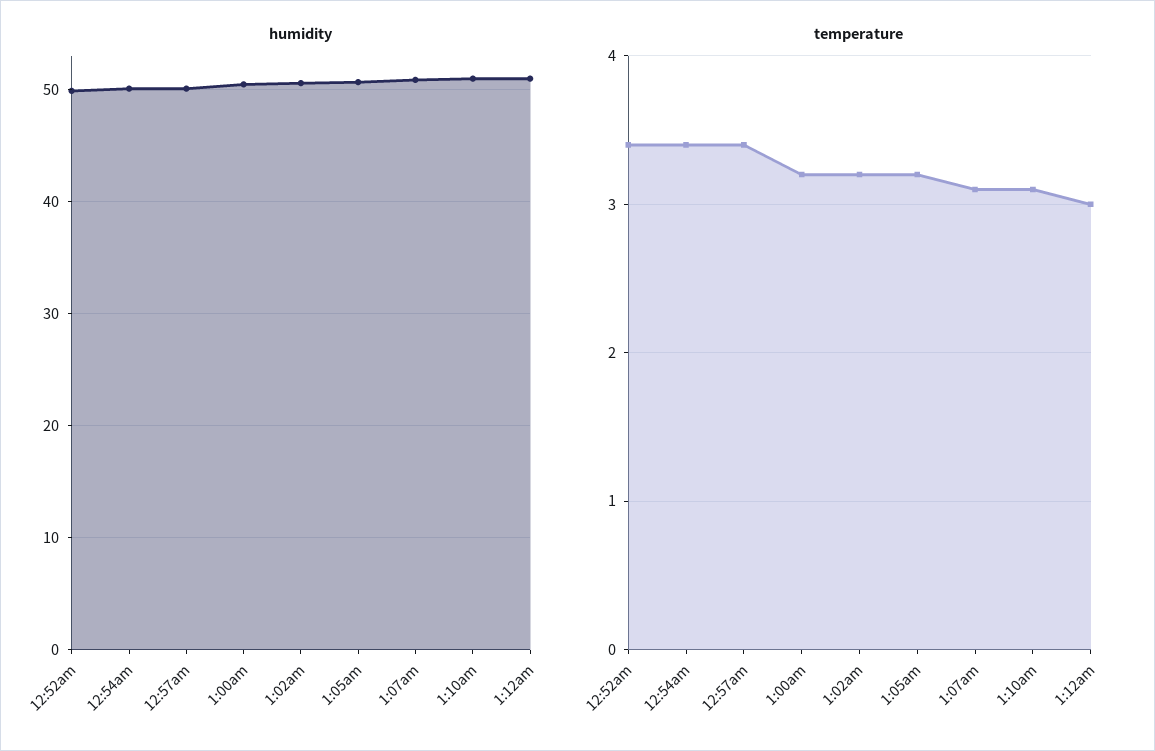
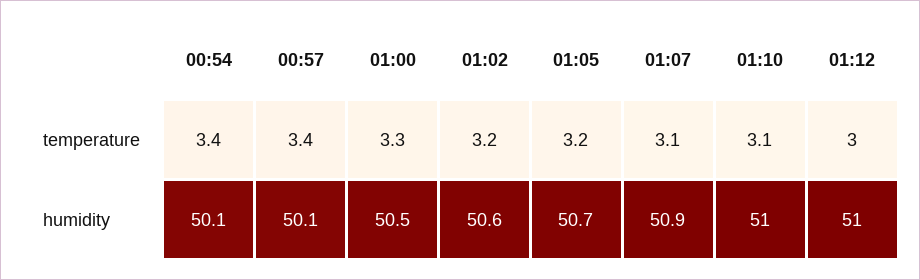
  {
    "humidity": {
-     "12:52am": 50,
      "12:54am": 50.1,
      "12:57am": 50.1,
      "1:00am": 50.5,
      "1:02am": 50.6,
      "1:05am": 50.7,
      "1:07am": 50.9,
      "1:10am": 51,
      "1:12am": 51
    },
    "temperature": {
-     "12:52am": 3.4,
      "12:54am": 3.4,
      "12:57am": 3.4,
-     "1:00am": 3.2,
+     "1:00am": 3.3,
      "1:02am": 3.2,
      "1:05am": 3.2,
      "1:07am": 3.1,
      "1:10am": 3.1,
      "1:12am": 3
    }
  }

